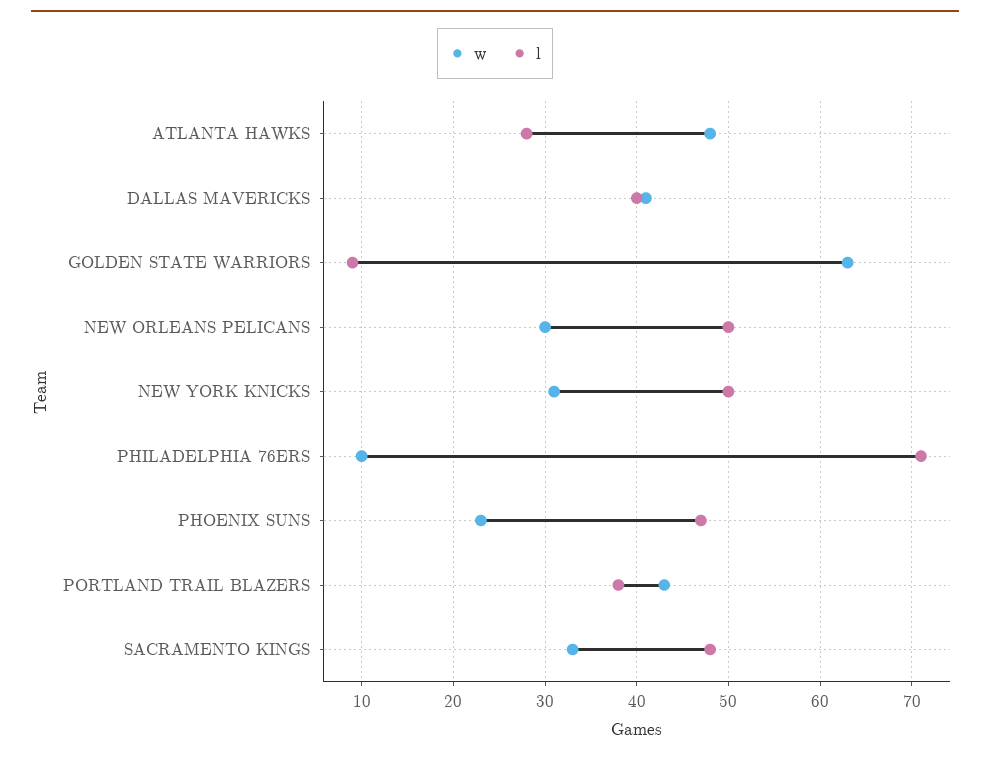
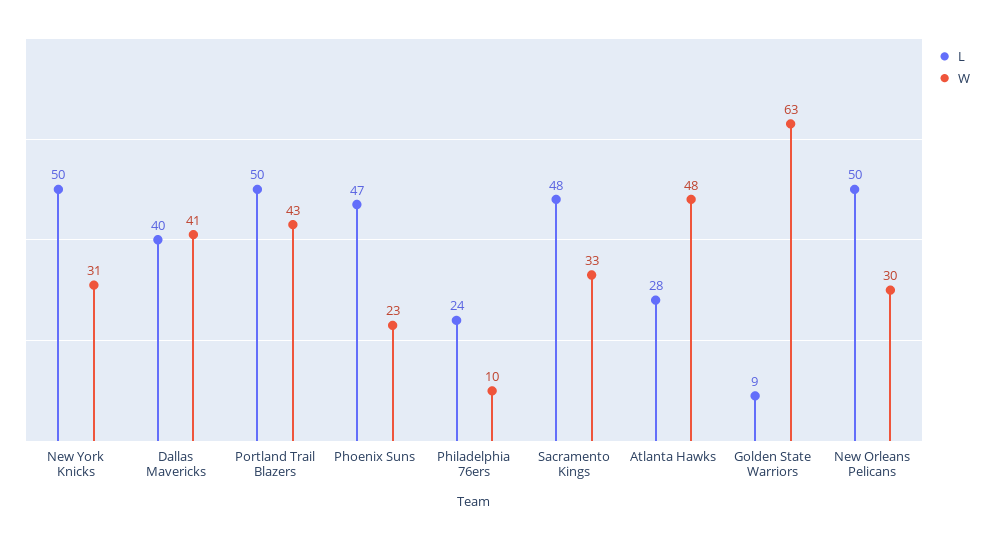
  {
    "w": {
      "ATLANTA HAWKS": 48,
      "DALLAS MAVERICKS": 41,
      "GOLDEN STATE WARRIORS": 63,
      "NEW ORLEANS PELICANS": 30,
      "NEW YORK KNICKS": 31,
      "PHILADELPHIA 76ERS": 10,
      "PHOENIX SUNS": 23,
      "PORTLAND TRAIL BLAZERS": 43,
      "SACRAMENTO KINGS": 33
    },
    "l": {
      "ATLANTA HAWKS": 28,
      "DALLAS MAVERICKS": 40,
      "GOLDEN STATE WARRIORS": 9,
      "NEW ORLEANS PELICANS": 50,
      "NEW YORK KNICKS": 50,
-     "PHILADELPHIA 76ERS": 71,
+     "PHILADELPHIA 76ERS": 24,
      "PHOENIX SUNS": 47,
-     "PORTLAND TRAIL BLAZERS": 38,
+     "PORTLAND TRAIL BLAZERS": 50,
      "SACRAMENTO KINGS": 48
    }
  }

